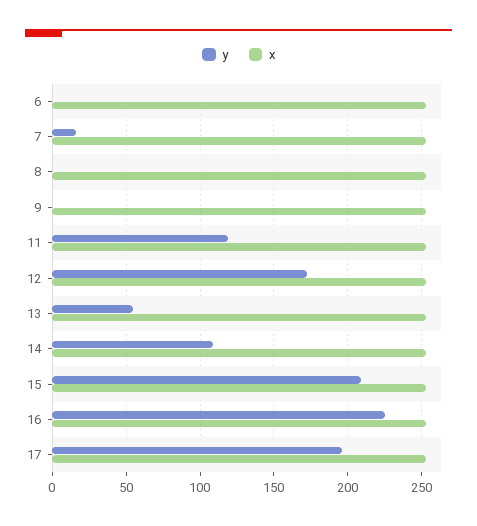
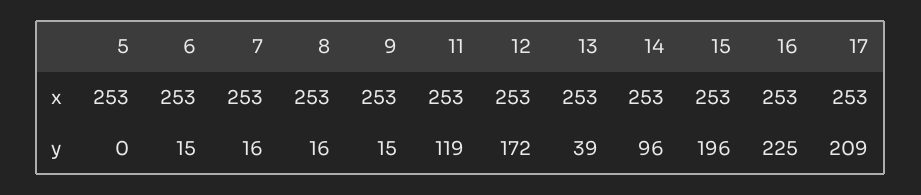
  {
    "y": {
-     "6": 0,
+     "6": 15,
      "7": 16,
-     "8": 0,
+     "8": 16,
-     "9": 0,
+     "9": 15,
      "11": 119,
      "12": 172,
-     "13": 55,
+     "13": 39,
-     "14": 110,
+     "14": 96,
-     "15": 210,
+     "15": 196,
      "16": 225,
-     "17": 195
+     "17": 209,
+     "5": 0
    },
    "x": {
      "6": 253,
      "7": 253,
      "8": 253,
      "9": 253,
      "11": 253,
      "12": 253,
      "13": 253,
      "14": 253,
      "15": 253,
      "16": 253,
-     "17": 253
+     "17": 253,
+     "5": 253
    }
  }

